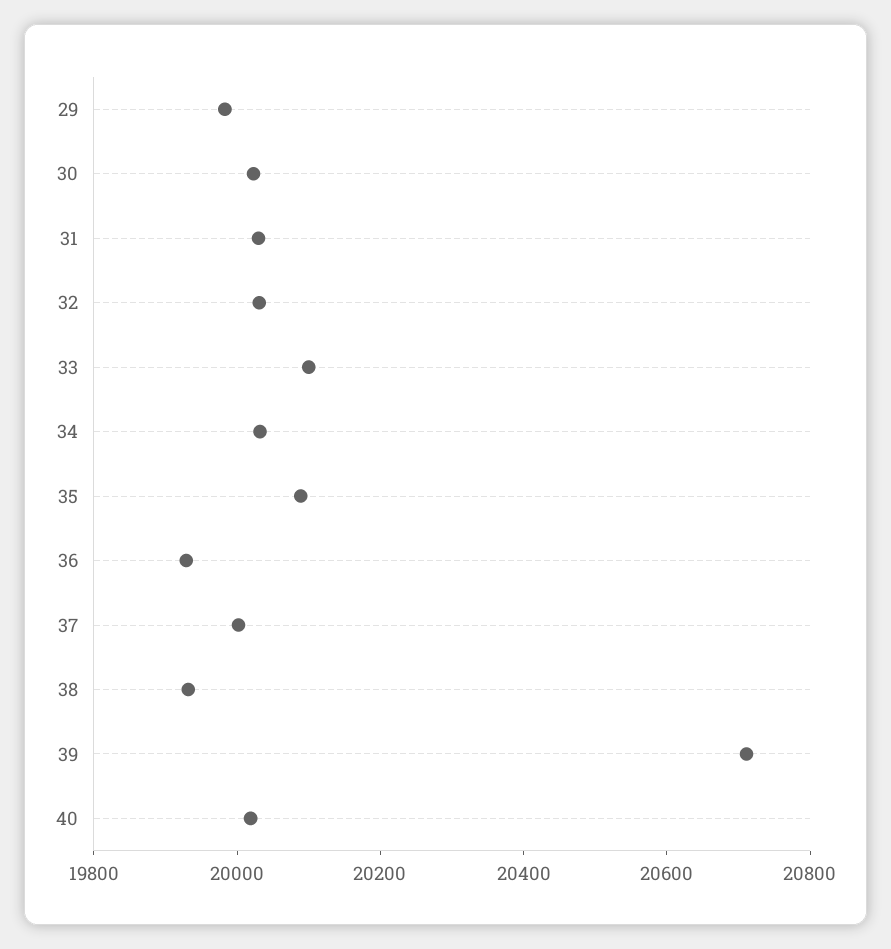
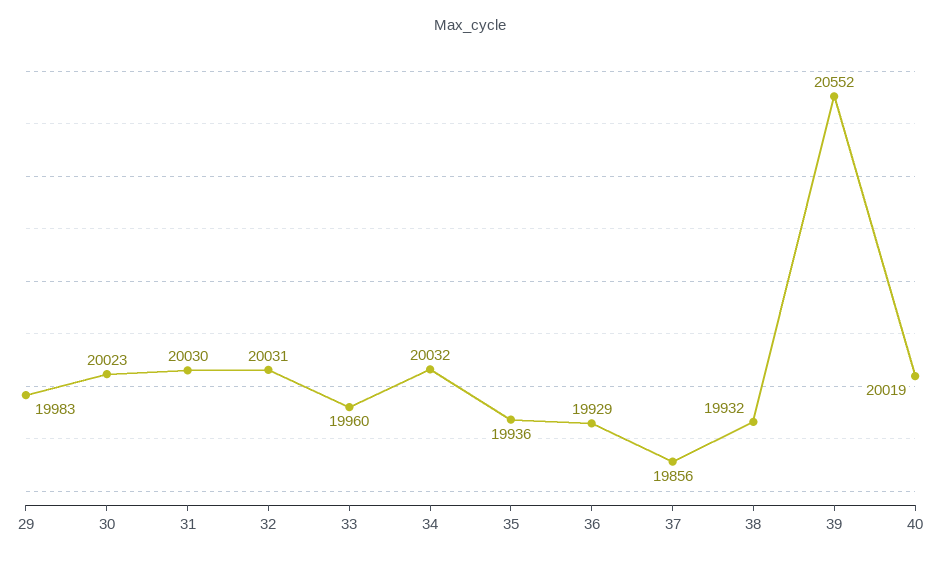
  {
    "29": 19983,
    "30": 20023,
    "31": 20030,
    "32": 20031,
-   "33": 20100,
+   "33": 19960,
    "34": 20032,
-   "35": 20100,
+   "35": 19936,
    "36": 19929,
-   "37": 20000,
+   "37": 19856,
    "38": 19932,
-   "39": 20700,
+   "39": 20552,
    "40": 20019
  }

